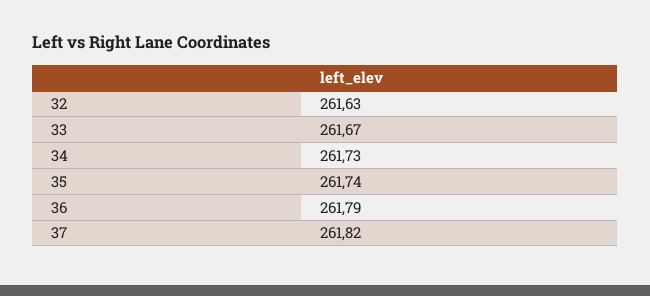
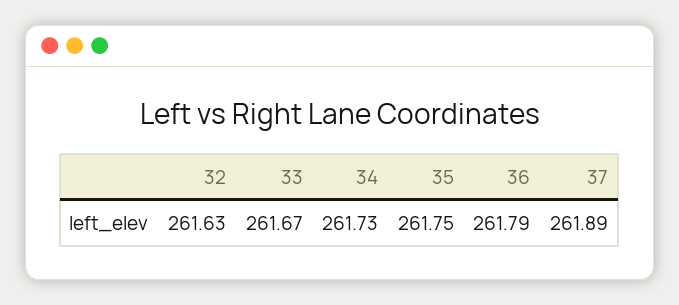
  {
    "32": 261.63,
    "33": 261.67,
    "34": 261.73,
-   "35": 261.74,
+   "35": 261.75,
    "36": 261.79,
-   "37": 261.82
+   "37": 261.89
  }

